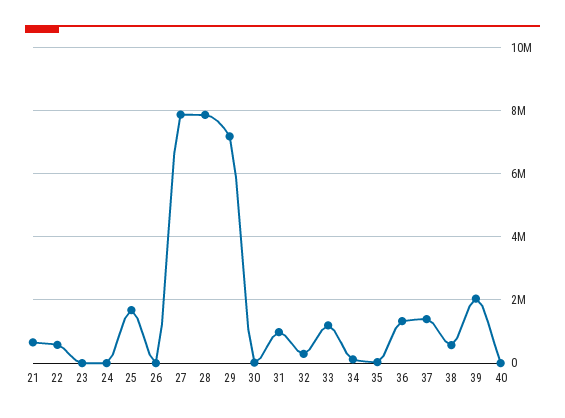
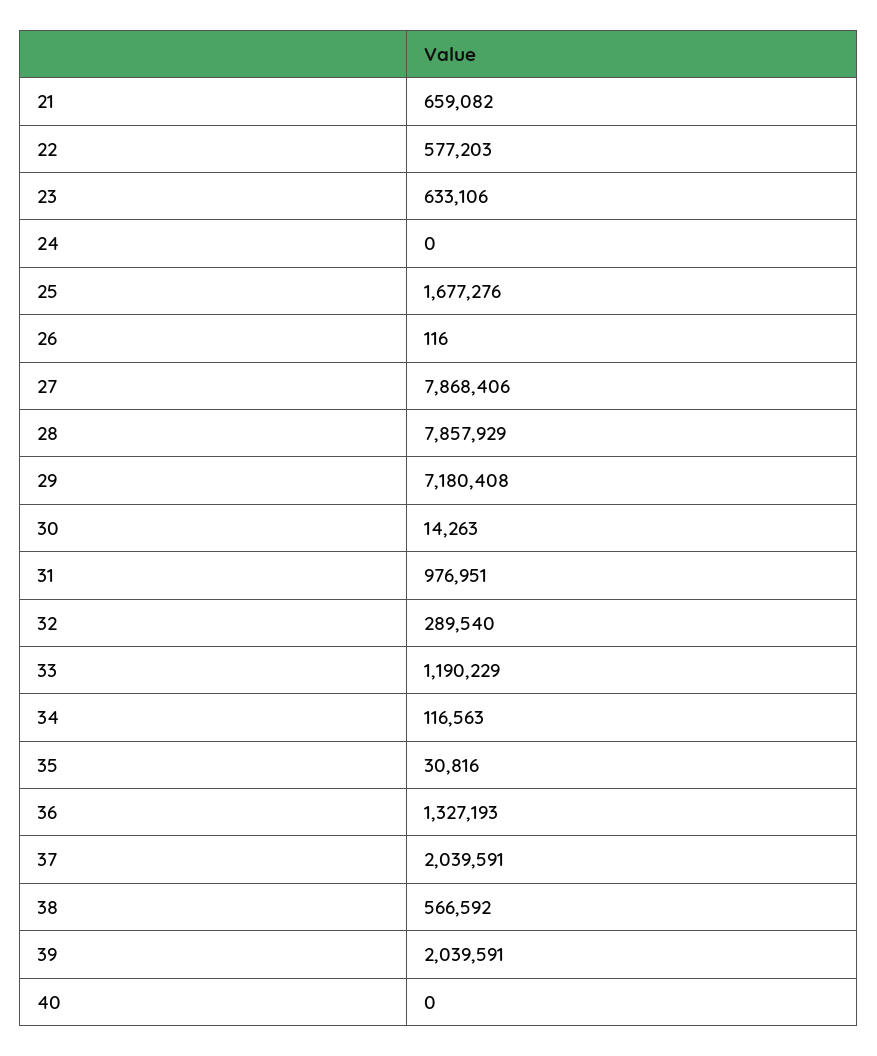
  {
    "21": 659082,
    "22": 577203,
-   "23": 0,
+   "23": 633106,
    "24": 0,
    "25": 1677276,
    "26": 116,
    "27": 7868406,
    "28": 7857929,
    "29": 7180408,
    "30": 14263,
    "31": 976951,
    "32": 289540,
    "33": 1190229,
    "34": 116563,
    "35": 30816,
    "36": 1327193,
-   "37": 1400000,
+   "37": 2039591,
    "38": 566592,
    "39": 2039591,
    "40": 0
  }

